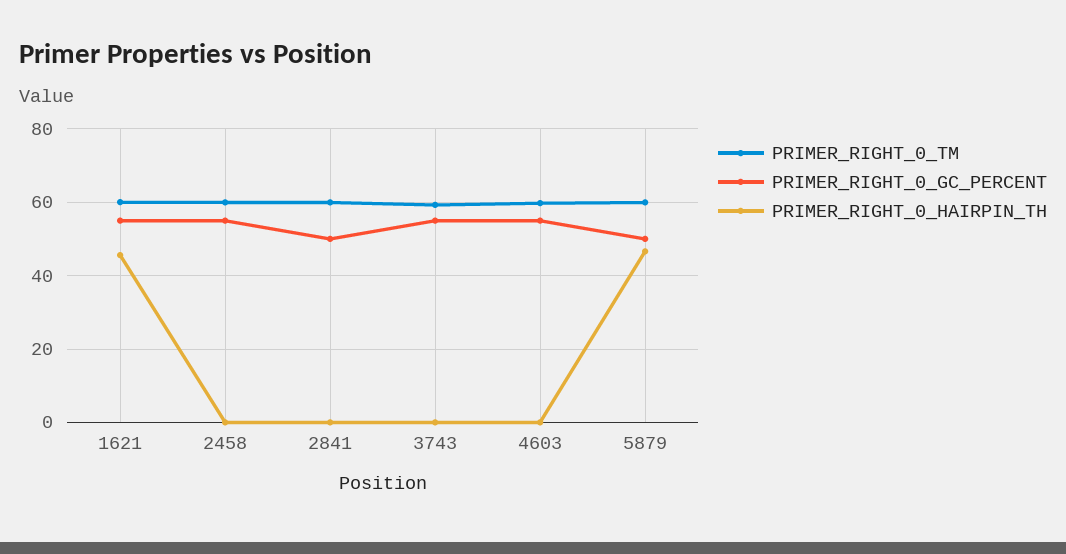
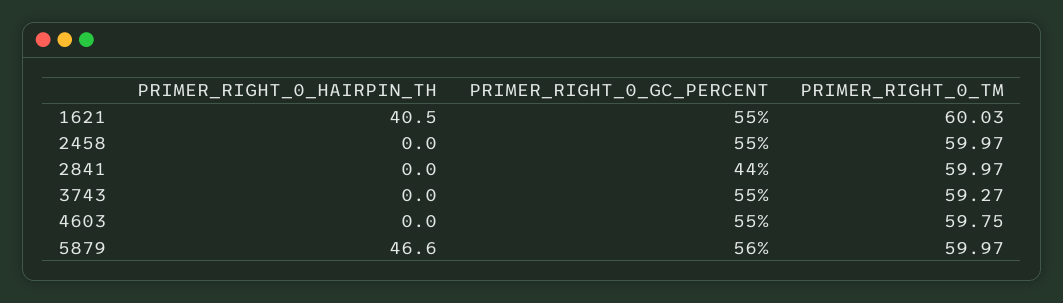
  {
    "PRIMER_RIGHT_0_TM": {
      "1621": 60.03,
      "2458": 59.97,
      "2841": 59.97,
      "3743": 59.27,
      "4603": 59.75,
      "5879": 59.97
    },
    "PRIMER_RIGHT_0_GC_PERCENT": {
      "1621": 55,
      "2458": 55,
-     "2841": 50,
+     "2841": 44,
      "3743": 55,
      "4603": 55,
-     "5879": 50
+     "5879": 56
    },
    "PRIMER_RIGHT_0_HAIRPIN_TH": {
-     "1621": 46,
+     "1621": 40.5,
      "2458": 0,
      "2841": 0,
      "3743": 0,
      "4603": 0,
      "5879": 46.6
    }
  }

